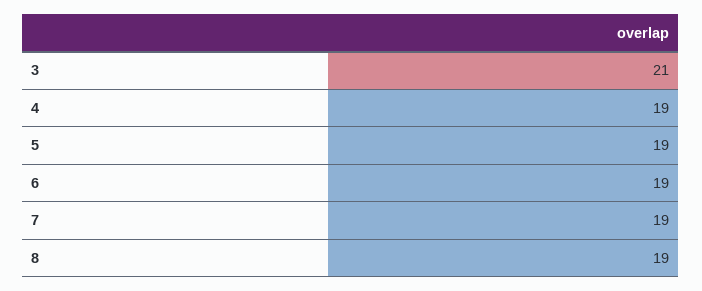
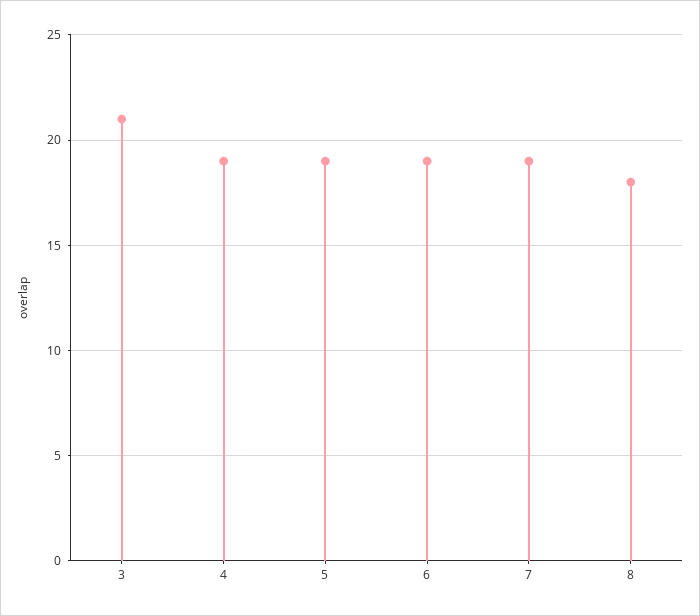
  {
    "3": 21,
    "4": 19,
    "5": 19,
    "6": 19,
    "7": 19,
-   "8": 19
+   "8": 18
  }

